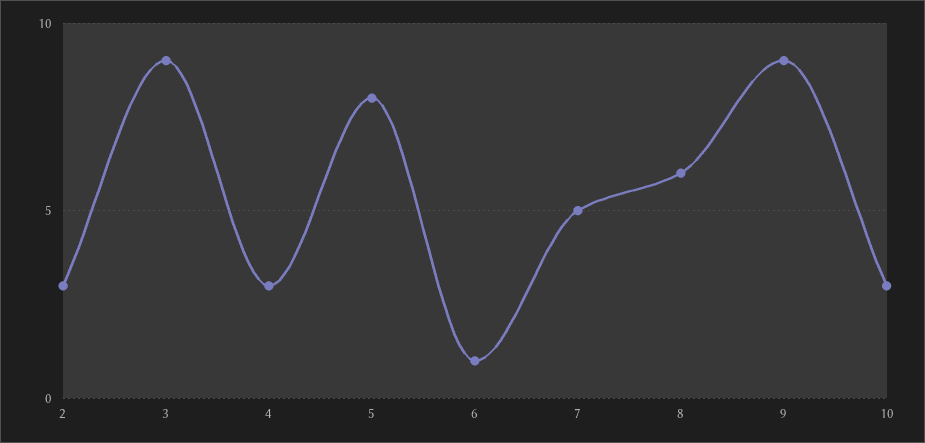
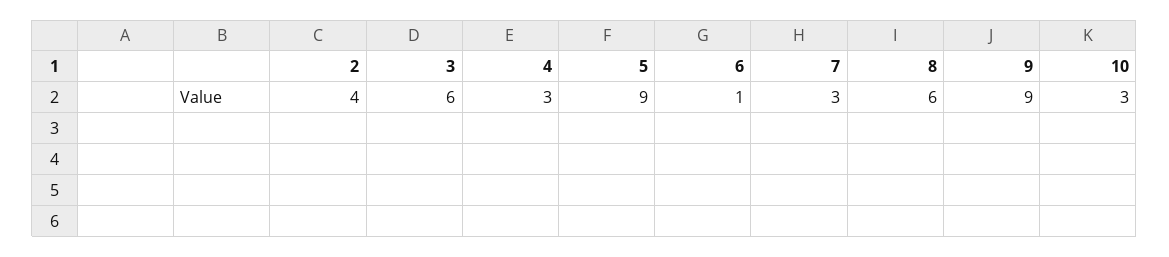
  {
-   "2": 3,
+   "2": 4,
-   "3": 9,
+   "3": 6,
    "4": 3,
-   "5": 8,
+   "5": 9,
    "6": 1,
-   "7": 5,
+   "7": 3,
    "8": 6,
    "9": 9,
    "10": 3
  }

